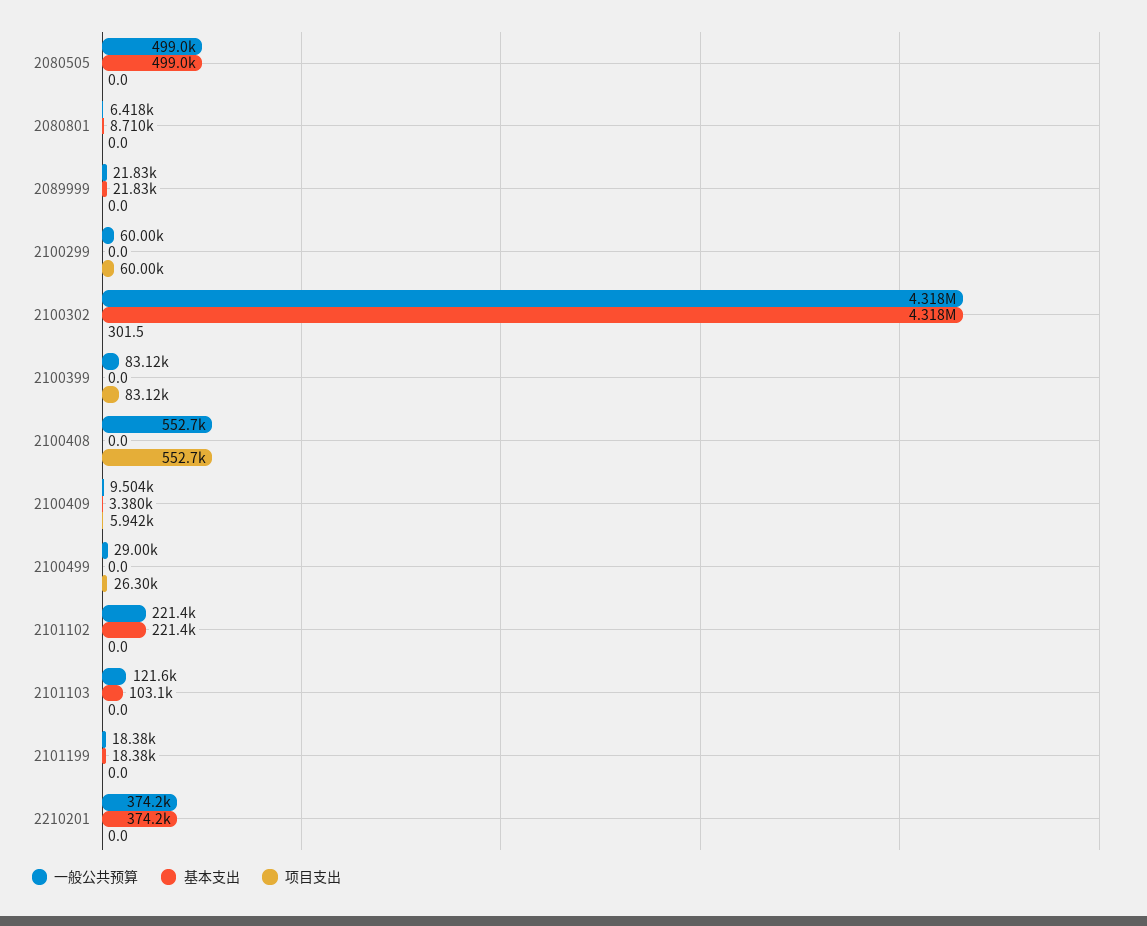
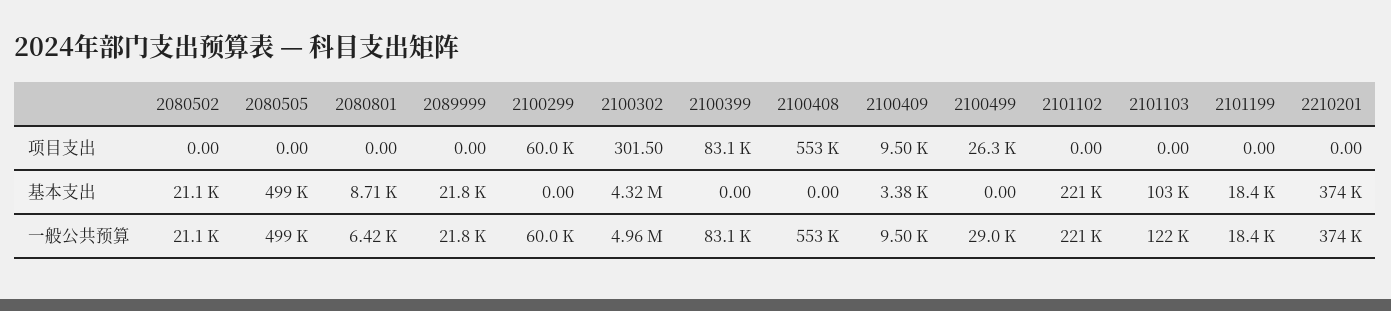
  {
    "一般公共预算": {
      "2080505": 499000,
      "2080801": 6418,
      "2089999": 21830,
      "2100299": 60000,
-     "2100302": 4318000,
+     "2100302": 4960000,
      "2100399": 83120,
      "2100408": 552700,
      "2100409": 9504,
      "2100499": 29000,
      "2101102": 221400,
      "2101103": 121600,
      "2101199": 18380,
-     "2210201": 374200
+     "2210201": 374200,
+     "2080502": 21100
    },
    "基本支出": {
      "2080505": 499000,
      "2080801": 8710,
      "2089999": 21830,
      "2100299": 0,
      "2100302": 4318000,
      "2100399": 0,
      "2100408": 0,
      "2100409": 3380,
      "2100499": 0,
      "2101102": 221400,
      "2101103": 103100,
      "2101199": 18380,
-     "2210201": 374200
+     "2210201": 374200,
+     "2080502": 21100
    },
    "项目支出": {
      "2080505": 0,
      "2080801": 0,
      "2089999": 0,
      "2100299": 60000,
      "2100302": 301.5,
      "2100399": 83120,
      "2100408": 552700,
-     "2100409": 5942,
+     "2100409": 9500,
      "2100499": 26300,
      "2101102": 0,
      "2101103": 0,
      "2101199": 0,
-     "2210201": 0
+     "2210201": 0,
+     "2080502": 0
    }
  }

